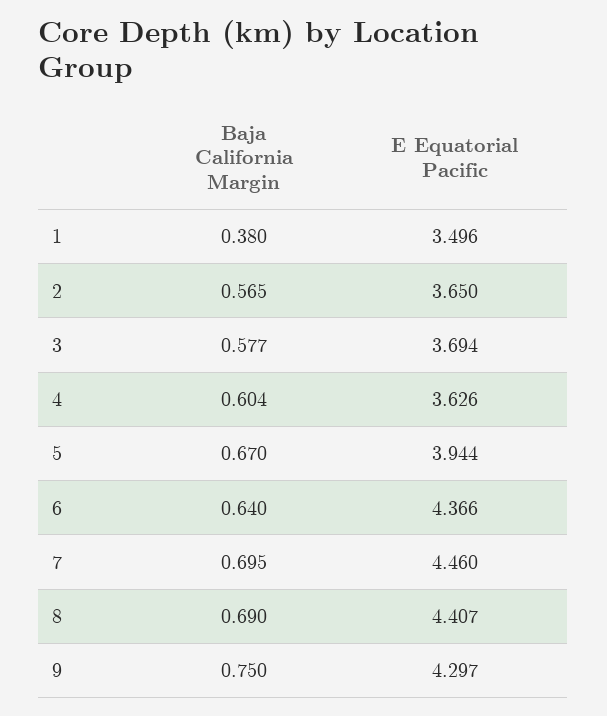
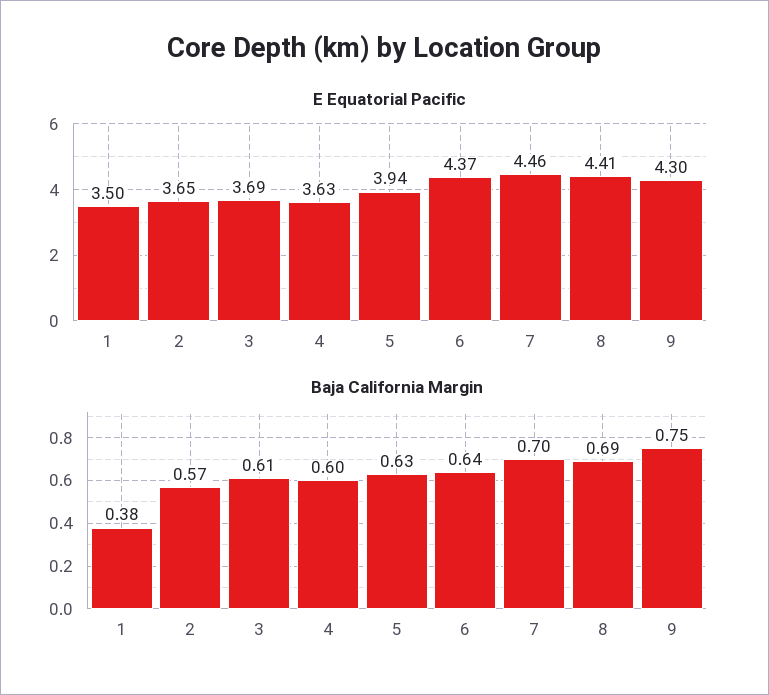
  {
    "Baja California Margin": {
      "1": 0.38,
      "2": 0.565,
-     "3": 0.577,
+     "3": 0.61,
      "4": 0.604,
-     "5": 0.67,
+     "5": 0.63,
      "6": 0.64,
      "7": 0.695,
      "8": 0.69,
      "9": 0.75
    },
    "E Equatorial Pacific": {
      "1": 3.496,
      "2": 3.65,
      "3": 3.694,
      "4": 3.626,
      "5": 3.944,
      "6": 4.366,
      "7": 4.46,
      "8": 4.407,
      "9": 4.297
    }
  }

